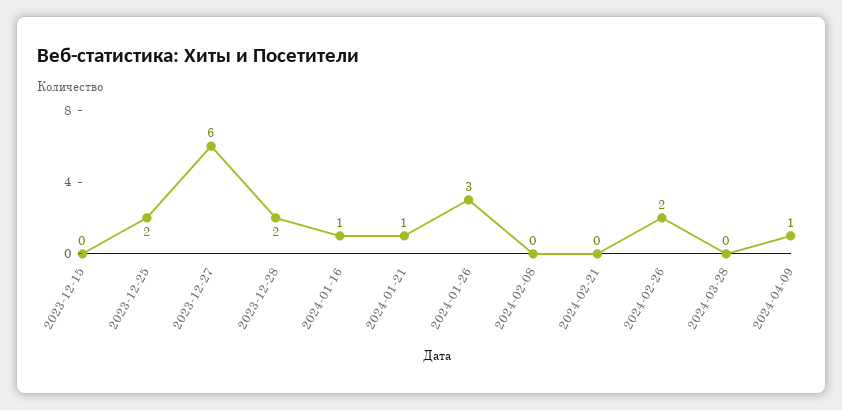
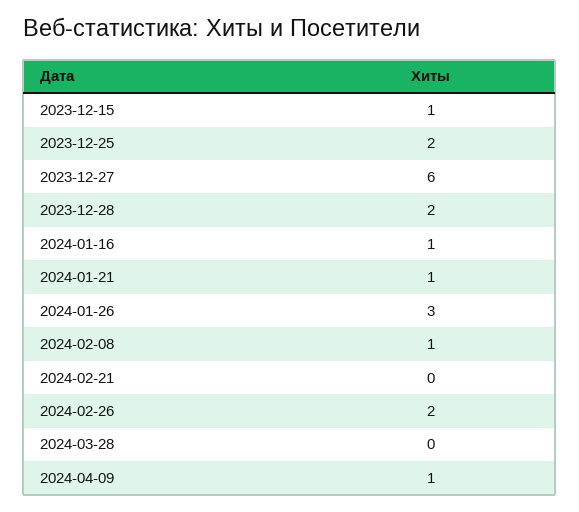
  {
-   "2023-12-15": 0,
+   "2023-12-15": 1,
    "2023-12-25": 2,
    "2023-12-27": 6,
    "2023-12-28": 2,
    "2024-01-16": 1,
    "2024-01-21": 1,
    "2024-01-26": 3,
-   "2024-02-08": 0,
+   "2024-02-08": 1,
    "2024-02-21": 0,
    "2024-02-26": 2,
    "2024-03-28": 0,
    "2024-04-09": 1
  }

